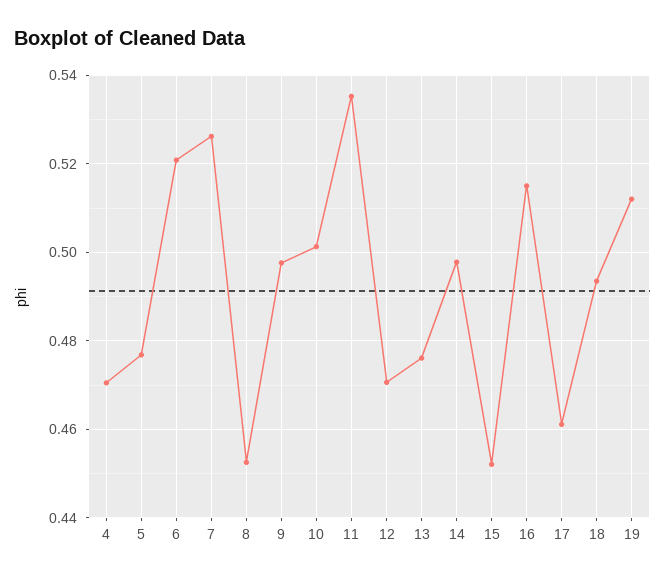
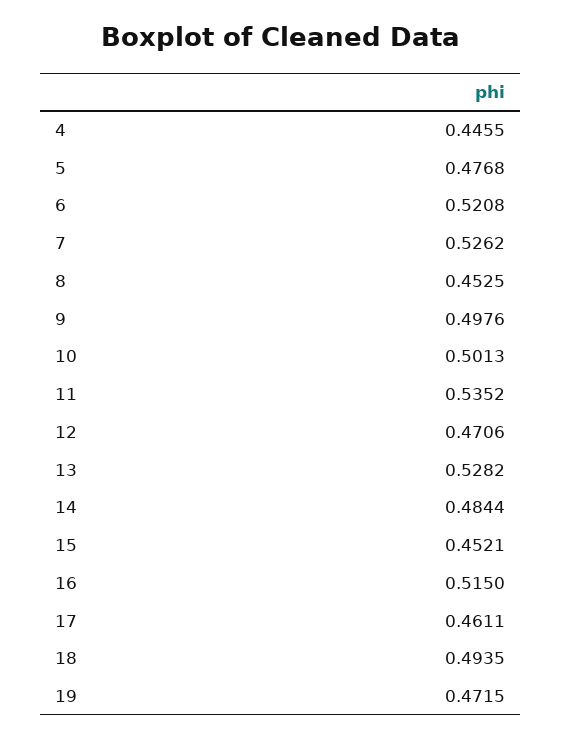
  {
-   "4": 0.47,
+   "4": 0.4455,
    "5": 0.4768,
    "6": 0.5208,
    "7": 0.5262,
    "8": 0.4525,
    "9": 0.4976,
    "10": 0.5013,
    "11": 0.5352,
    "12": 0.4706,
-   "13": 0.476,
+   "13": 0.5282,
-   "14": 0.498,
+   "14": 0.4844,
    "15": 0.4521,
    "16": 0.515,
    "17": 0.4611,
    "18": 0.4935,
-   "19": 0.512
+   "19": 0.4715
  }

